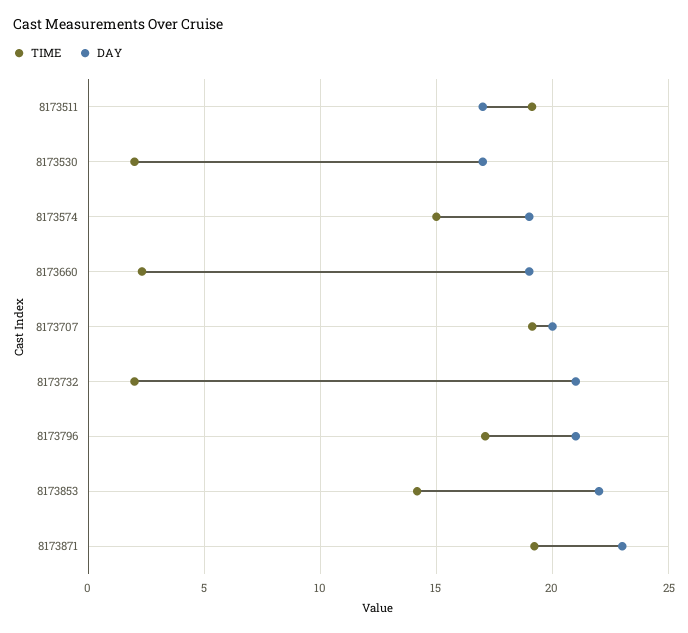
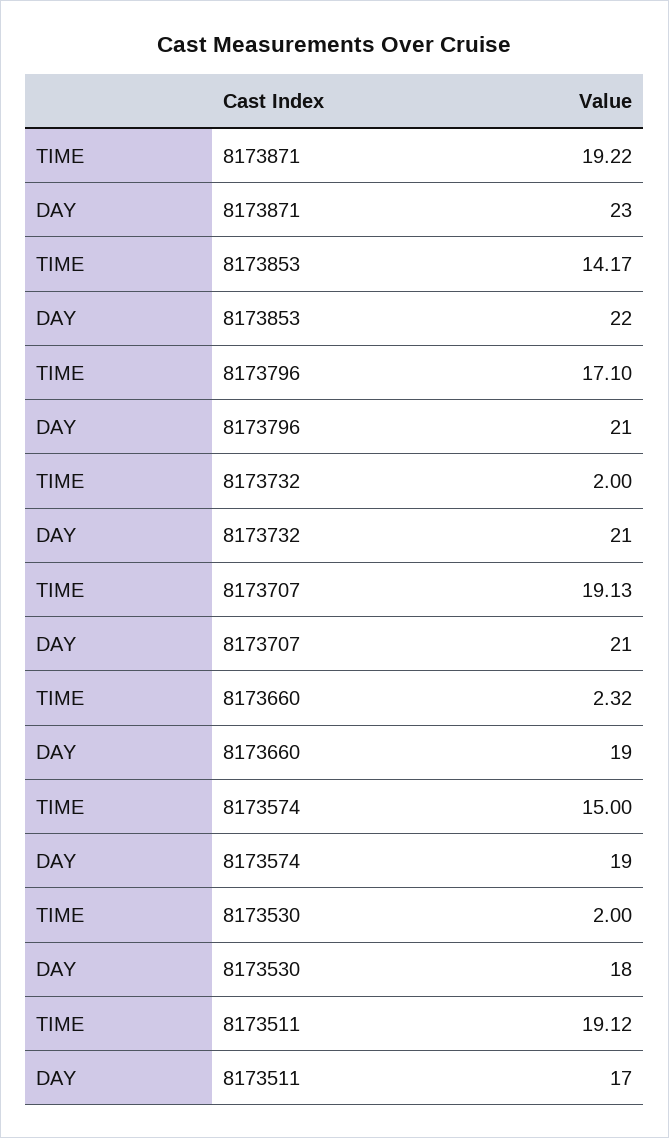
  {
    "TIME": {
      "8173511": 19.12,
      "8173530": 2,
      "8173574": 15,
      "8173660": 2.32,
      "8173707": 19.13,
      "8173732": 2,
      "8173796": 17.1,
      "8173853": 14.17,
      "8173871": 19.22
    },
    "DAY": {
      "8173511": 17,
-     "8173530": 17,
+     "8173530": 18,
      "8173574": 19,
      "8173660": 19,
-     "8173707": 20,
+     "8173707": 21,
      "8173732": 21,
      "8173796": 21,
      "8173853": 22,
      "8173871": 23
    }
  }

